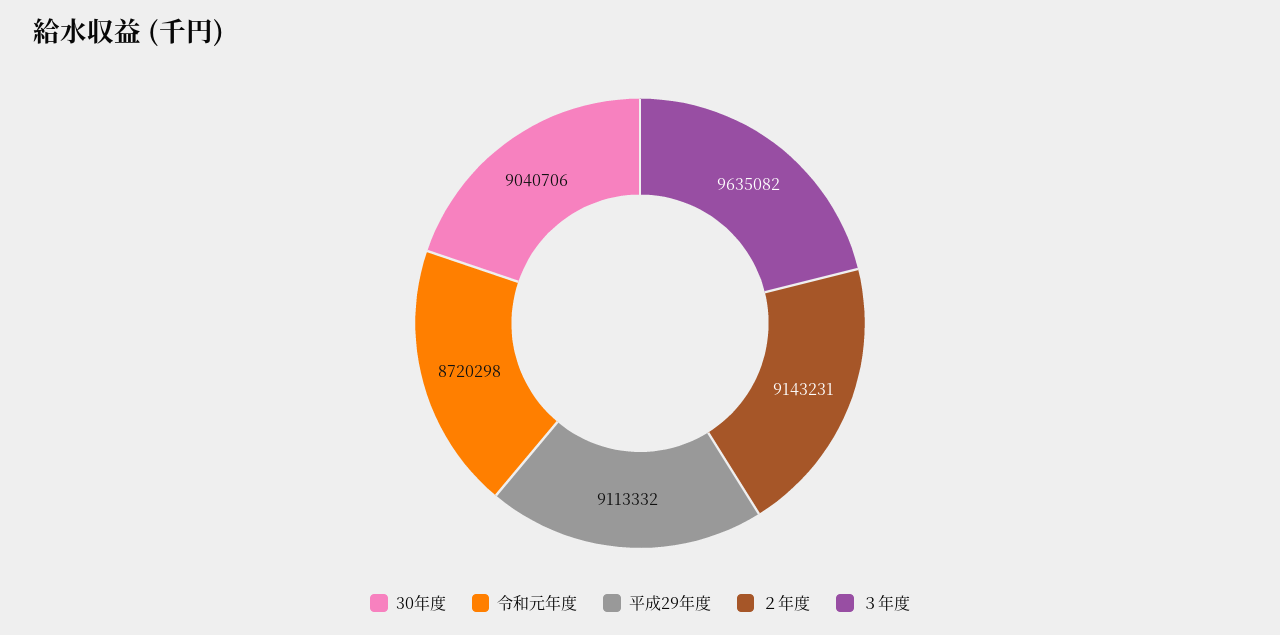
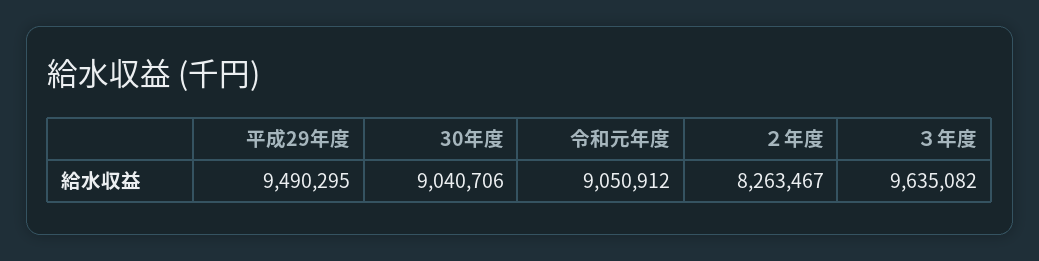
  {
    "30年度": 9040706,
-   "令和元年度": 8720298,
+   "令和元年度": 9050912,
-   "平成29年度": 9113332,
+   "平成29年度": 9490295,
-   "２年度": 9143231,
+   "２年度": 8263467,
    "３年度": 9635082
  }

